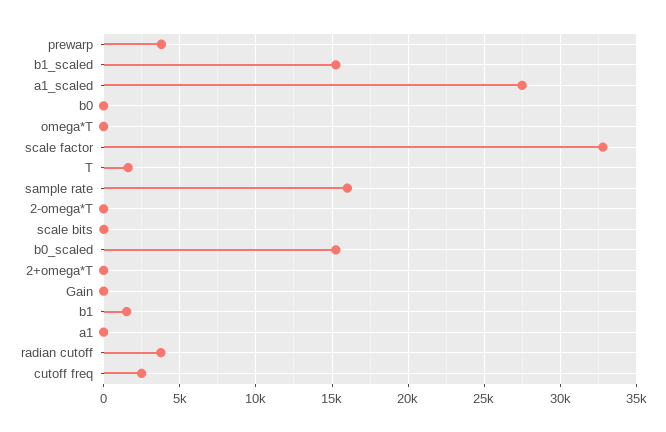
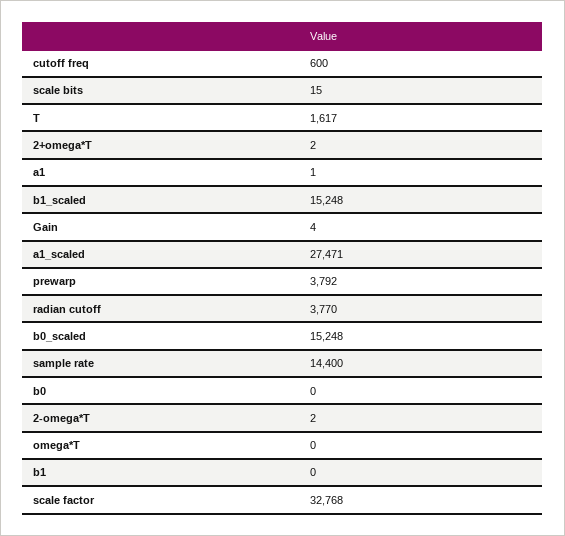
  {
    "prewarp": 3792,
    "b1_scaled": 15248,
    "a1_scaled": 27471,
    "b0": 0,
    "omega*T": 0,
    "scale factor": 32768,
    "T": 1617,
-   "sample rate": 16000,
+   "sample rate": 14400,
    "2-omega*T": 2,
    "scale bits": 15,
    "b0_scaled": 15248,
    "2+omega*T": 2,
    "Gain": 4,
-   "b1": 1500,
+   "b1": 0,
    "a1": 1,
    "radian cutoff": 3770,
-   "cutoff freq": 2500
+   "cutoff freq": 600
  }

